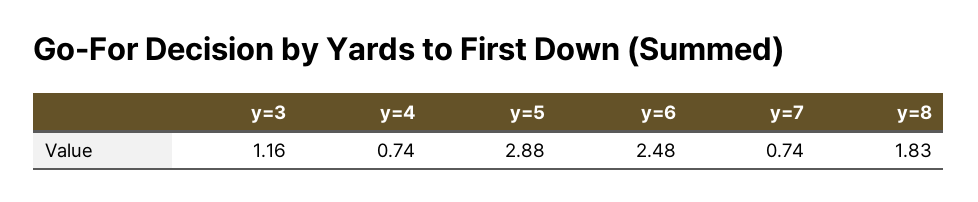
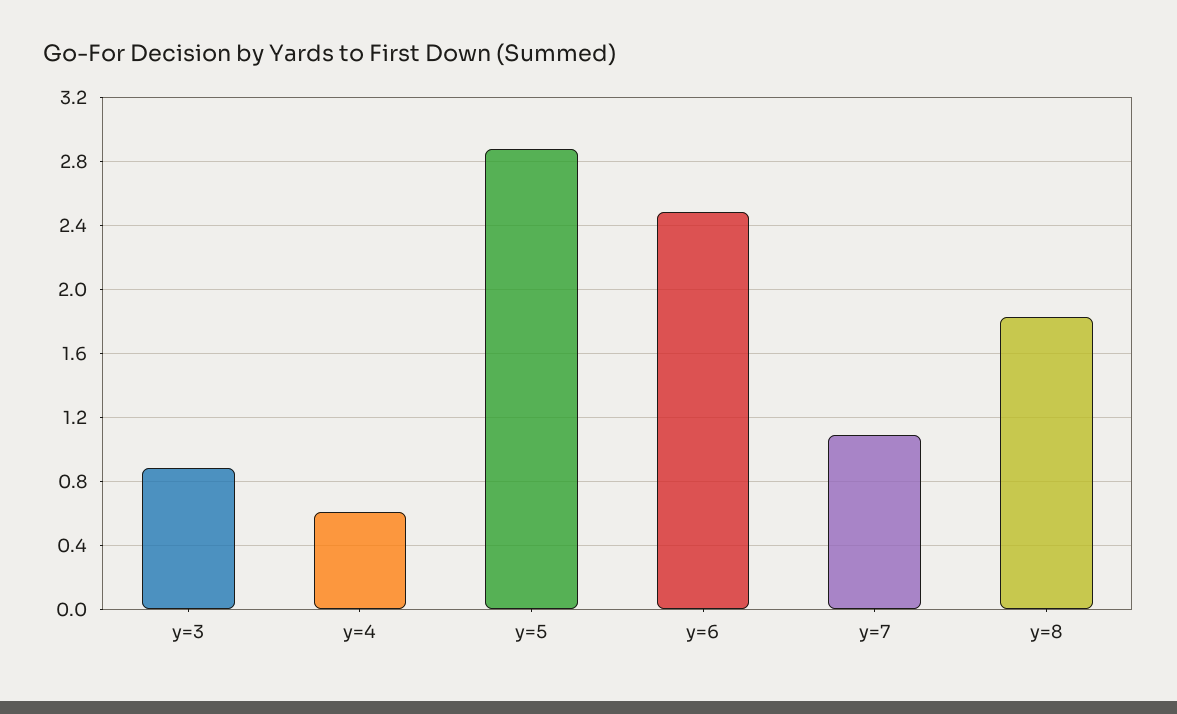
  {
-   "y=3": 1.16,
+   "y=3": 0.9,
-   "y=4": 0.74,
+   "y=4": 0.6,
    "y=5": 2.88,
    "y=6": 2.48,
-   "y=7": 0.74,
+   "y=7": 1.1,
    "y=8": 1.83
  }

